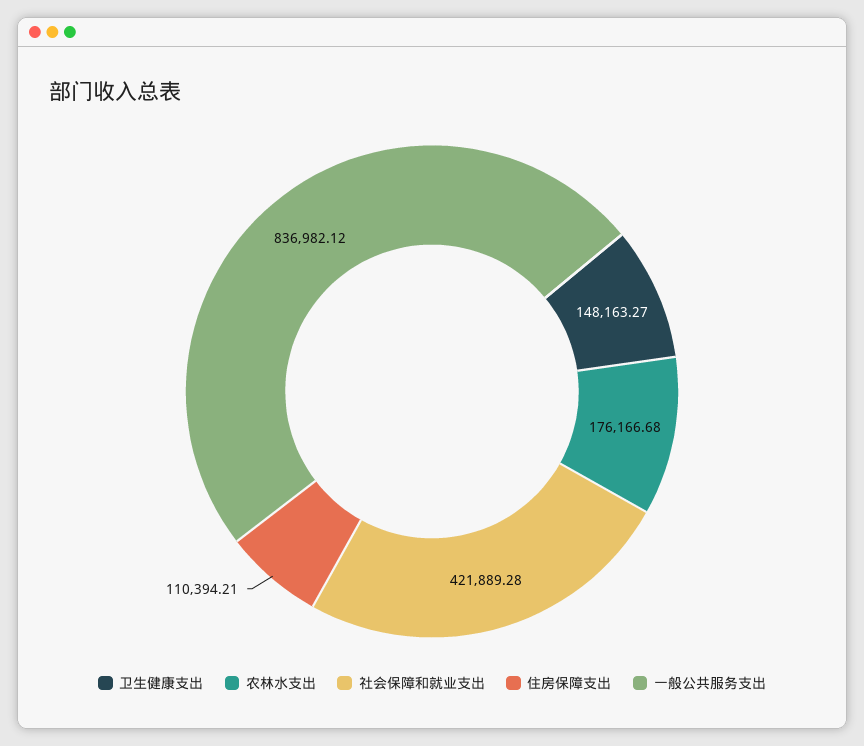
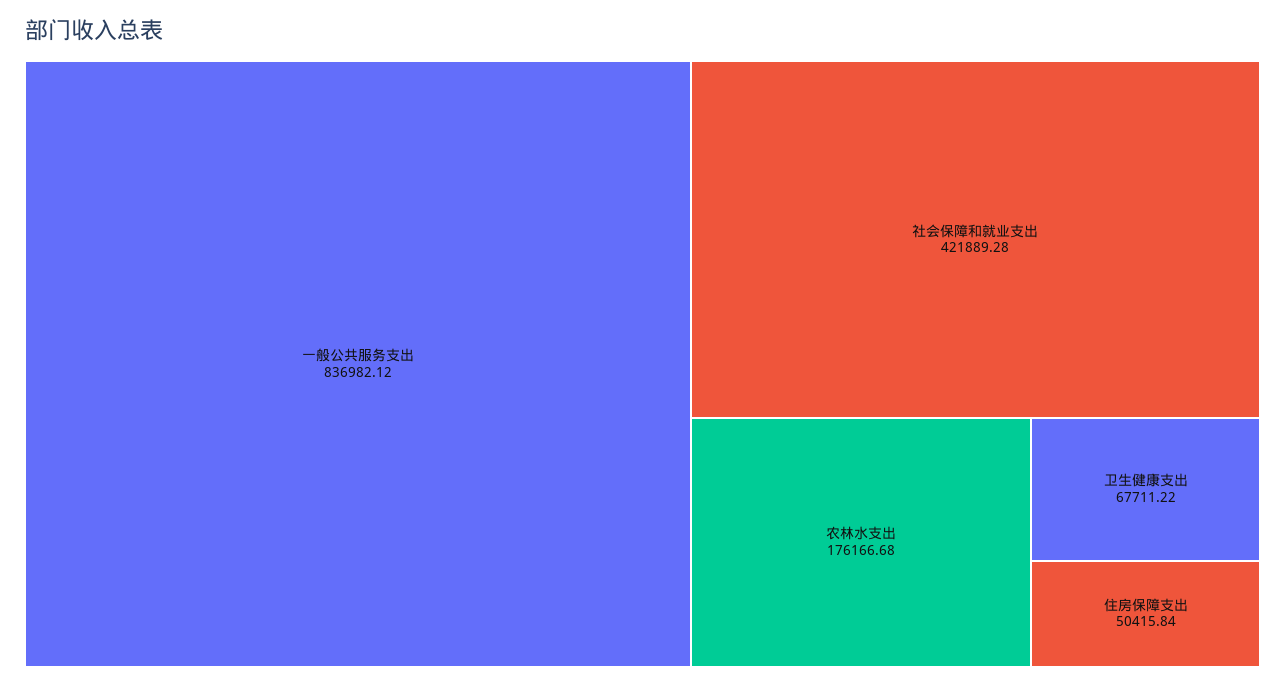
  {
-   "卫生健康支出": 148163.27,
+   "卫生健康支出": 67711.22,
    "农林水支出": 176166.68,
    "社会保障和就业支出": 421889.28,
-   "住房保障支出": 110394.21,
+   "住房保障支出": 50415.84,
    "一般公共服务支出": 836982.12
  }

